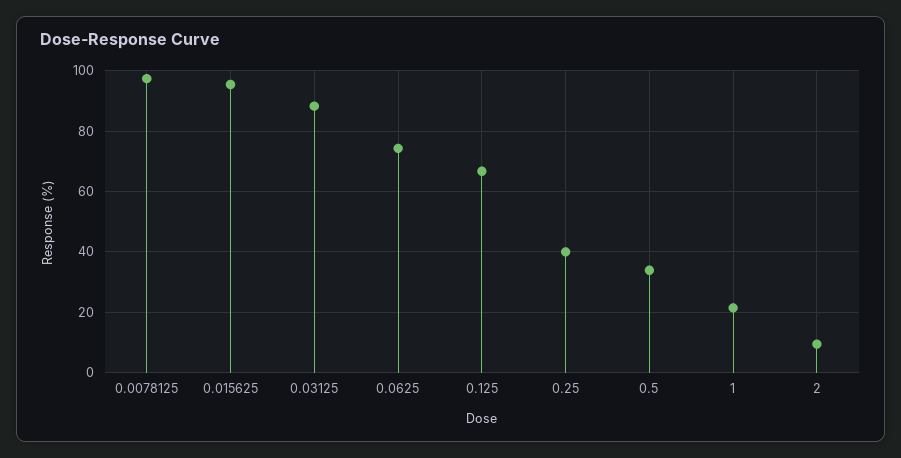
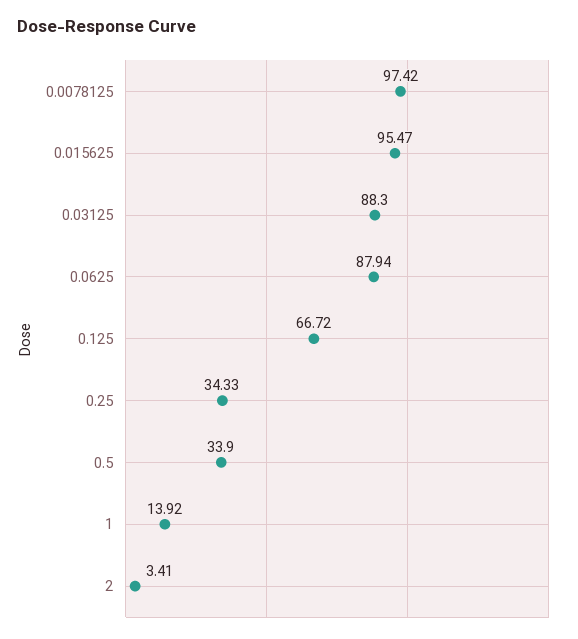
  {
    "0.0078125": 97.42,
    "0.015625": 95.47,
    "0.03125": 88.3,
-   "0.0625": 74,
+   "0.0625": 87.94,
    "0.125": 66.72,
-   "0.25": 40,
+   "0.25": 34.33,
    "0.5": 33.9,
-   "1": 22,
+   "1": 13.92,
-   "2": 10
+   "2": 3.41
  }

